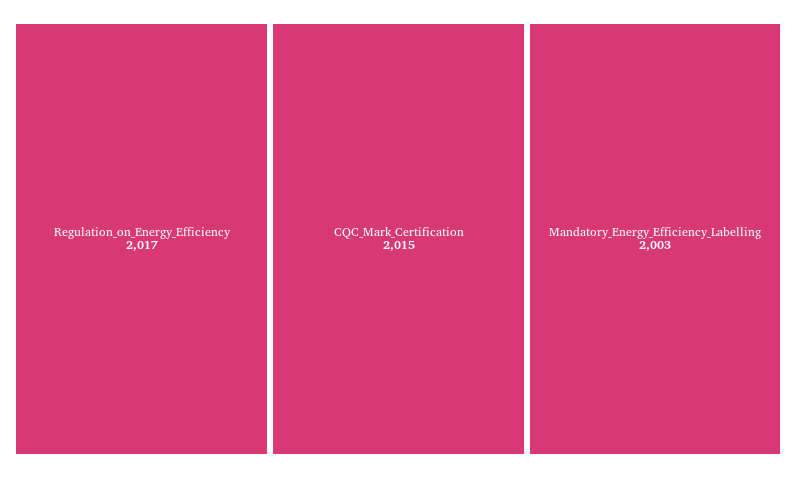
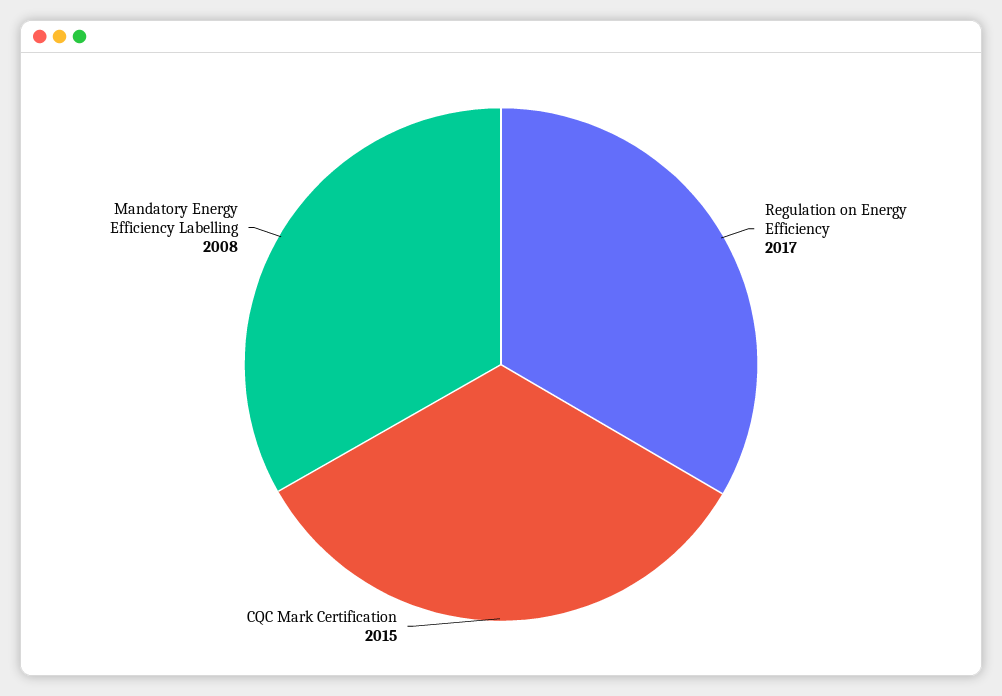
  {
    "Regulation_on_Energy_Efficiency": 2017,
    "CQC_Mark_Certification": 2015,
-   "Mandatory_Energy_Efficiency_Labelling": 2003
+   "Mandatory_Energy_Efficiency_Labelling": 2008
  }

